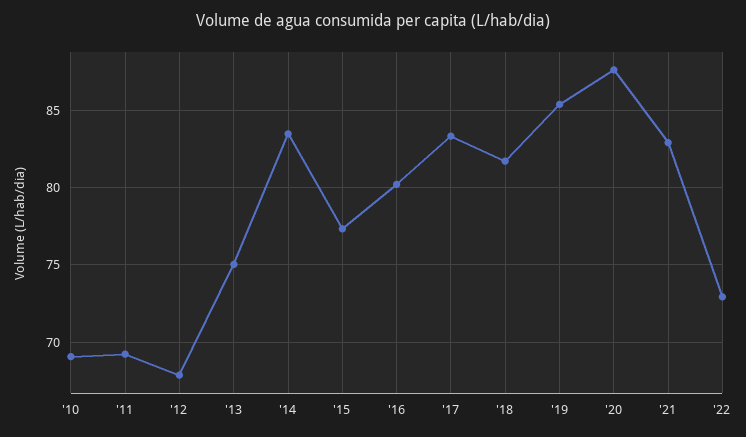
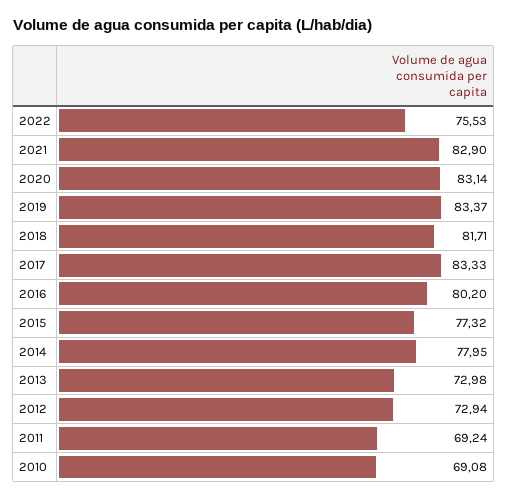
  {
    "'10": 69.08,
    "'11": 69.24,
-   "'12": 68,
+   "'12": 72.94,
-   "'13": 75,
+   "'13": 72.98,
-   "'14": 83.5,
+   "'14": 77.95,
    "'15": 77.32,
    "'16": 80.2,
    "'17": 83.33,
    "'18": 81.71,
-   "'19": 85.5,
+   "'19": 83.37,
-   "'20": 87.5,
+   "'20": 83.14,
    "'21": 82.9,
-   "'22": 73
+   "'22": 75.53
  }

